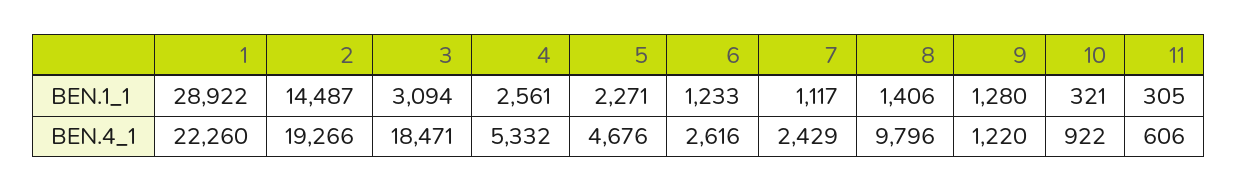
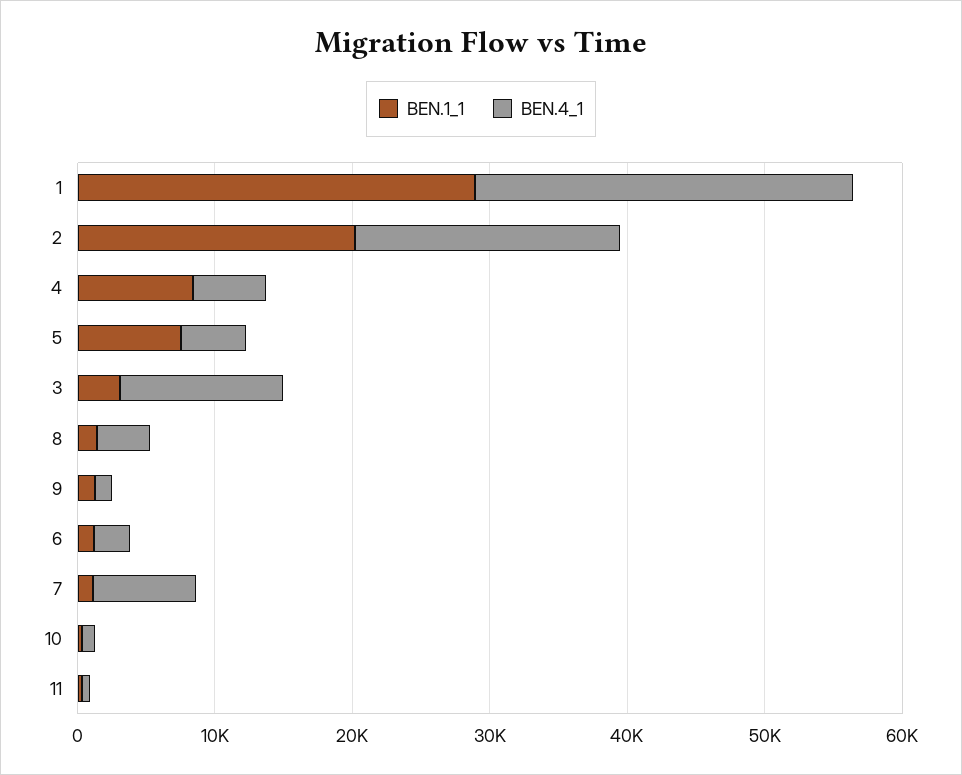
  {
    "BEN.1_1": {
      "1": 28922,
-     "2": 14487,
+     "2": 20000,
      "3": 3094,
-     "4": 2561,
+     "4": 8000,
-     "5": 2271,
+     "5": 8000,
      "6": 1233,
      "7": 1117,
      "8": 1406,
      "9": 1280,
      "10": 321,
      "11": 305
    },
    "BEN.4_1": {
-     "1": 22260,
+     "1": 28000,
      "2": 19266,
-     "3": 18471,
+     "3": 12000,
      "4": 5332,
      "5": 4676,
      "6": 2616,
-     "7": 2429,
+     "7": 8000,
-     "8": 9796,
+     "8": 4000,
      "9": 1220,
      "10": 922,
      "11": 606
    }
  }

